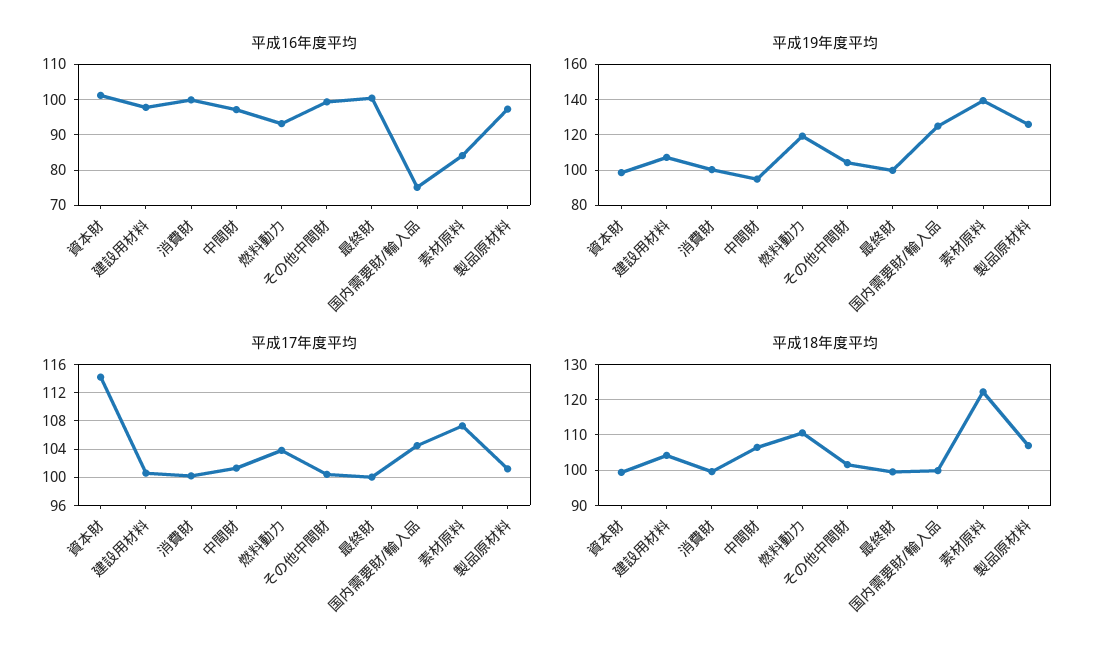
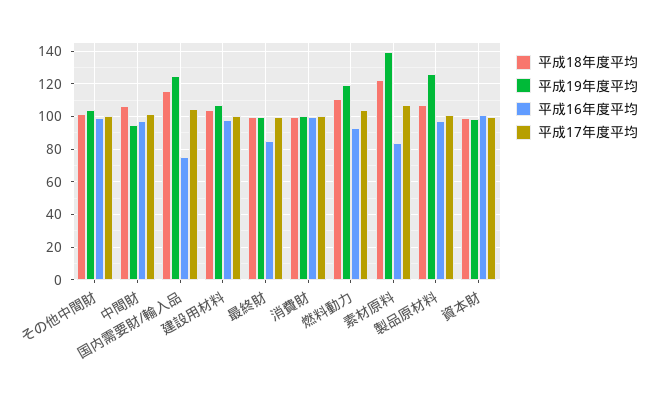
  {
    "平成16年度平均": {
      "資本財": 102,
      "建設用材料": 98,
      "消費財": 100,
      "中間財": 98,
      "燃料動力": 94,
      "その他中間財": 100,
-     "最終財": 100,
+     "最終財": 85,
      "国内需要財/輸入品": 76,
      "素材原料": 84,
      "製品原材料": 98
    },
    "平成19年度平均": {
      "資本財": 100,
      "建設用材料": 105,
      "消費財": 100,
      "中間財": 95,
      "燃料動力": 120,
      "その他中間財": 105,
      "最終財": 100,
      "国内需要財/輸入品": 125,
      "素材原料": 140,
      "製品原材料": 125
    },
    "平成17年度平均": {
-     "資本財": 114,
+     "資本財": 100,
      "建設用材料": 101,
      "消費財": 100,
      "中間財": 101,
      "燃料動力": 104,
      "その他中間財": 100,
      "最終財": 100,
      "国内需要財/輸入品": 105,
      "素材原料": 107,
      "製品原材料": 101
    },
    "平成18年度平均": {
      "資本財": 100,
      "建設用材料": 104,
      "消費財": 100,
      "中間財": 106,
      "燃料動力": 110,
      "その他中間財": 102,
      "最終財": 100,
-     "国内需要財/輸入品": 100,
+     "国内需要財/輸入品": 115,
      "素材原料": 122,
      "製品原材料": 108
    }
  }

